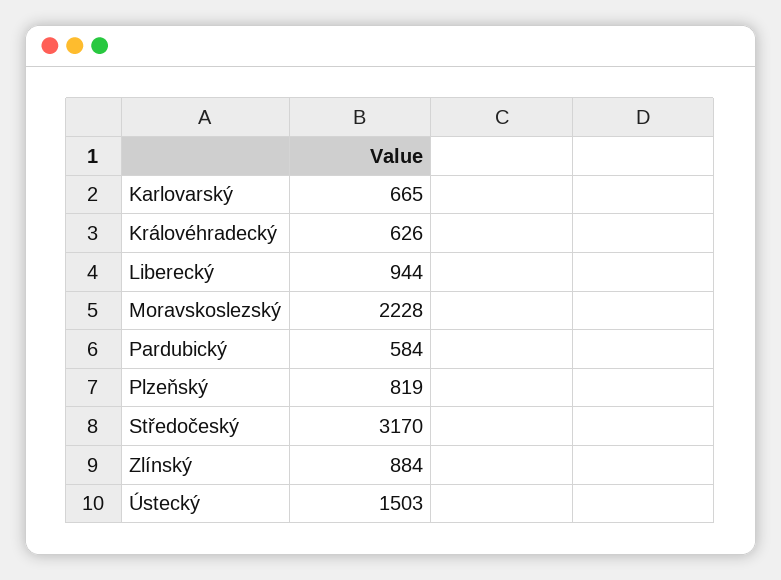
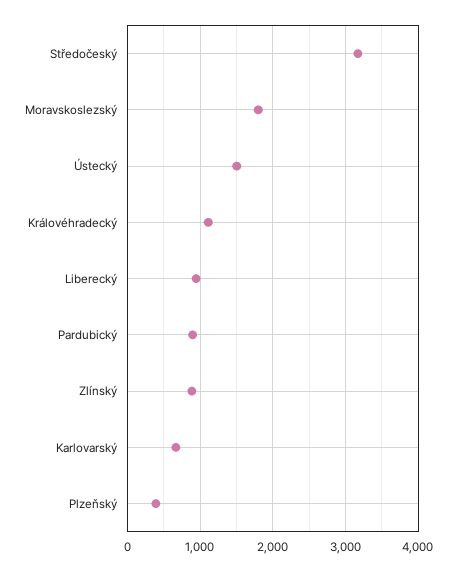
  {
    "Karlovarský": 665,
-   "Královéhradecký": 626,
+   "Královéhradecký": 1100,
    "Liberecký": 944,
-   "Moravskoslezský": 2228,
+   "Moravskoslezský": 1800,
-   "Pardubický": 584,
+   "Pardubický": 900,
-   "Plzeňský": 819,
+   "Plzeňský": 400,
    "Středočeský": 3170,
    "Zlínský": 884,
    "Ústecký": 1503
  }

